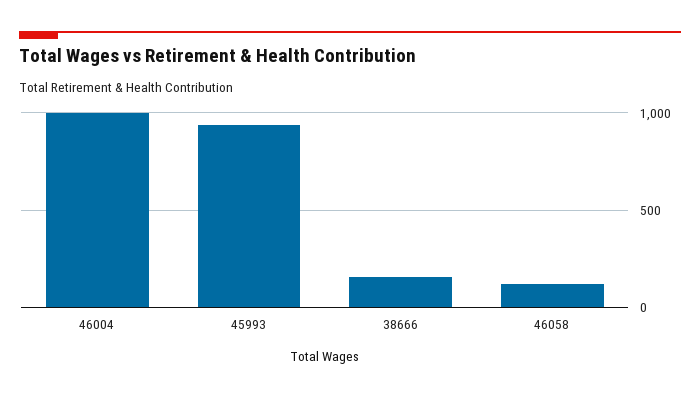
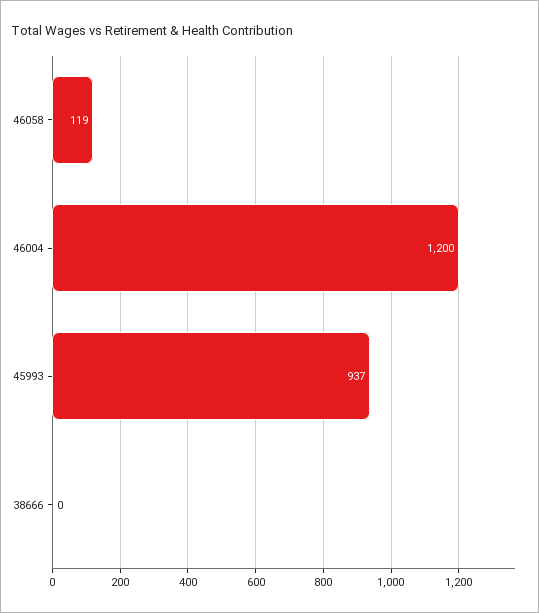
  {
-   "46004": 1000,
+   "46004": 1200,
    "45993": 937,
-   "38666": 150,
+   "38666": 0,
    "46058": 119
  }

